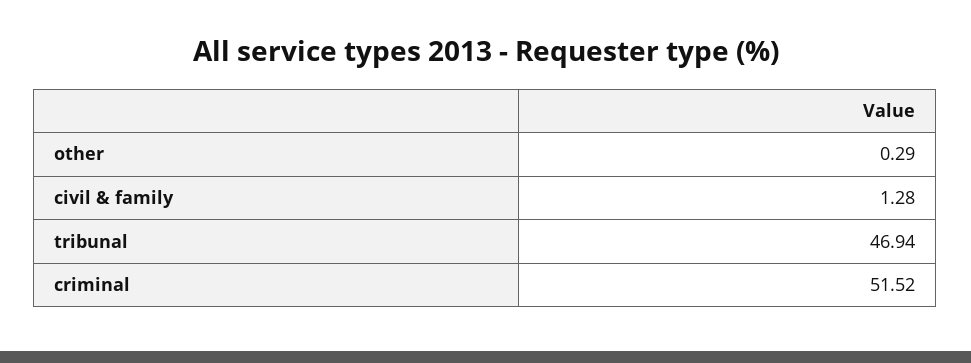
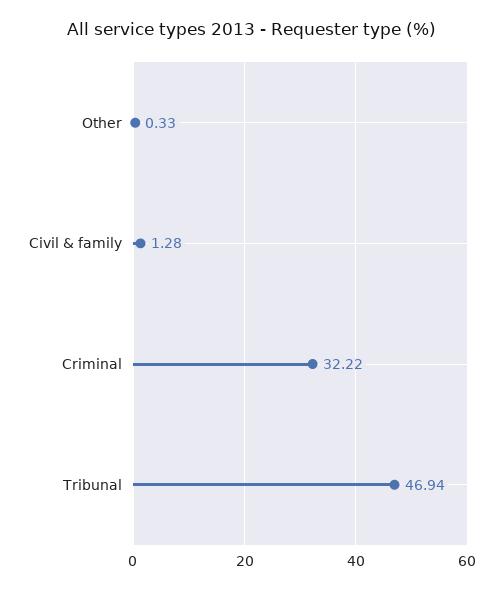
  {
-   "other": 0.29,
+   "other": 0.33,
    "civil & family": 1.28,
    "tribunal": 46.94,
-   "criminal": 51.52
+   "criminal": 32.22
  }

